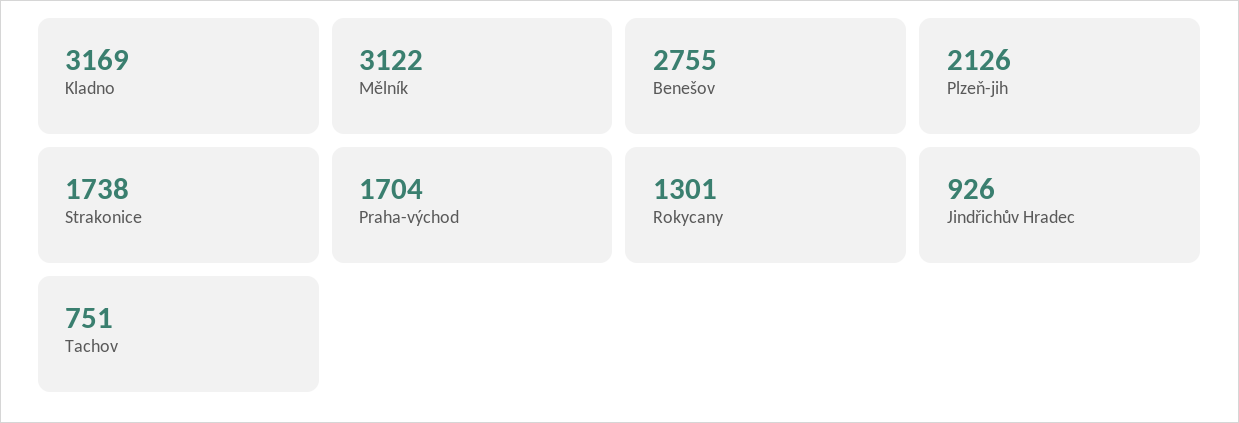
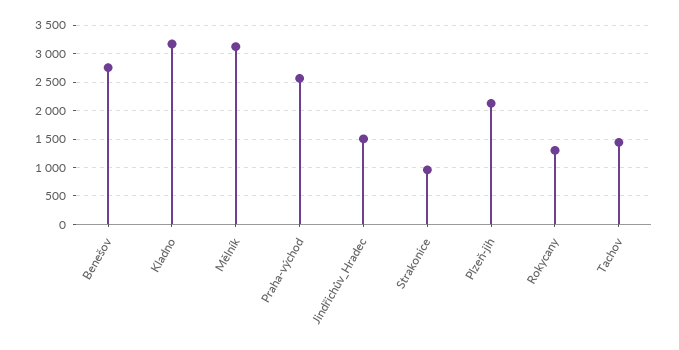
  {
    "Kladno": 3169,
    "Mělník": 3122,
    "Benešov": 2755,
    "Plzeň-jih": 2126,
-   "Strakonice": 1738,
+   "Strakonice": 1000,
-   "Praha-východ": 1704,
+   "Praha-východ": 2500,
    "Rokycany": 1301,
-   "Jindřichův Hradec": 926,
+   "Jindřichův Hradec": 1500,
-   "Tachov": 751
+   "Tachov": 1500
  }

